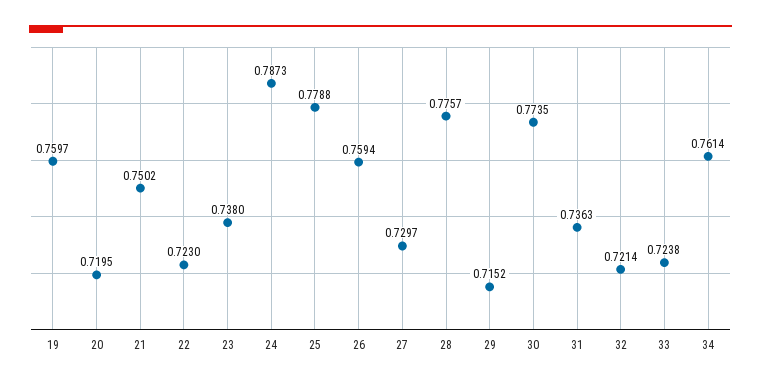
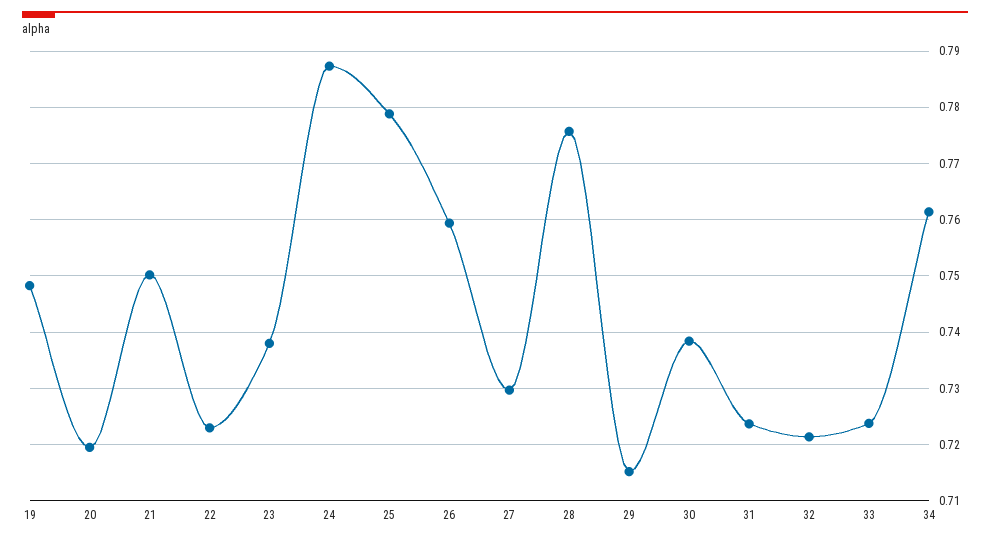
  {
-   "19": 0.7597,
+   "19": 0.748,
    "20": 0.7195,
    "21": 0.7502,
    "22": 0.723,
    "23": 0.738,
    "24": 0.7873,
    "25": 0.7788,
    "26": 0.7594,
    "27": 0.7297,
    "28": 0.7757,
    "29": 0.7152,
-   "30": 0.7735,
+   "30": 0.738,
-   "31": 0.7363,
+   "31": 0.724,
    "32": 0.7214,
    "33": 0.7238,
    "34": 0.7614
  }

